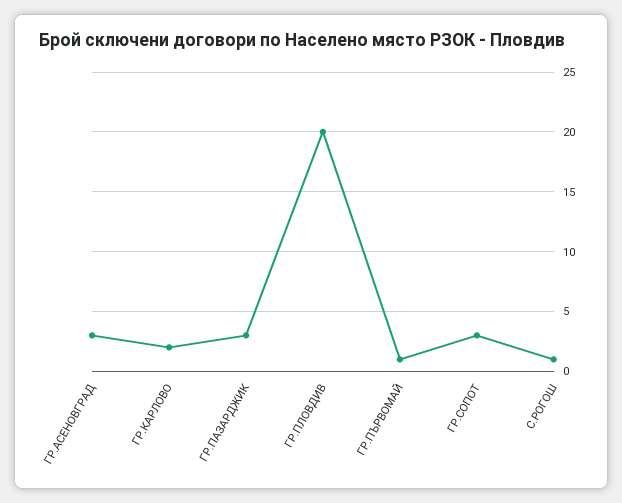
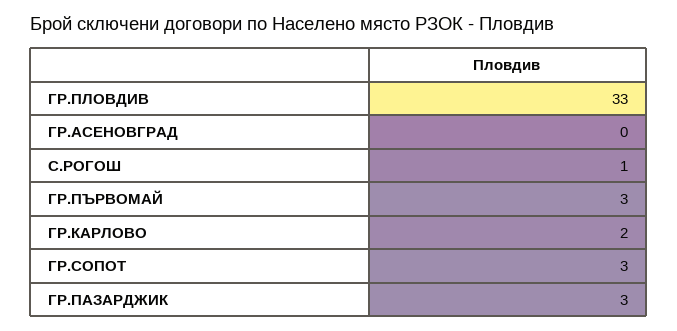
  {
-   "ГР.АСЕНОВГРАД": 3,
+   "ГР.АСЕНОВГРАД": 0,
    "ГР.КАРЛОВО": 2,
    "ГР.ПАЗАРДЖИК": 3,
-   "ГР.ПЛОВДИВ": 20,
+   "ГР.ПЛОВДИВ": 33,
-   "ГР.ПЪРВОМАЙ": 1,
+   "ГР.ПЪРВОМАЙ": 3,
    "ГР.СОПОТ": 3,
    "С.РОГОШ": 1
  }

